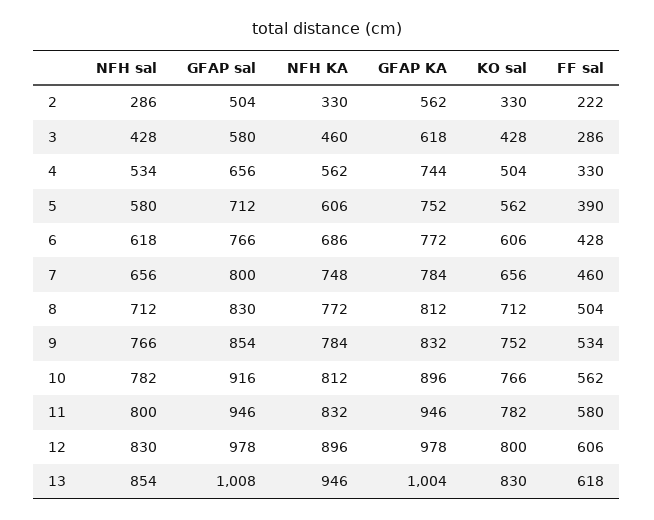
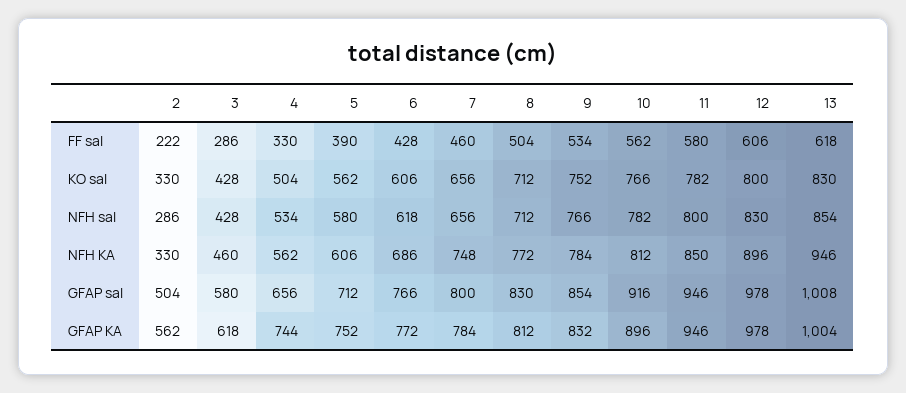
  {
    "NFH sal": {
      "2": 286,
      "3": 428,
      "4": 534,
      "5": 580,
      "6": 618,
      "7": 656,
      "8": 712,
      "9": 766,
      "10": 782,
      "11": 800,
      "12": 830,
      "13": 854
    },
    "GFAP sal": {
      "2": 504,
      "3": 580,
      "4": 656,
      "5": 712,
      "6": 766,
      "7": 800,
      "8": 830,
      "9": 854,
      "10": 916,
      "11": 946,
      "12": 978,
      "13": 1008
    },
    "NFH KA": {
      "2": 330,
      "3": 460,
      "4": 562,
      "5": 606,
      "6": 686,
      "7": 748,
      "8": 772,
      "9": 784,
      "10": 812,
-     "11": 832,
+     "11": 850,
      "12": 896,
      "13": 946
    },
    "GFAP KA": {
      "2": 562,
      "3": 618,
      "4": 744,
      "5": 752,
      "6": 772,
      "7": 784,
      "8": 812,
      "9": 832,
      "10": 896,
      "11": 946,
      "12": 978,
      "13": 1004
    },
    "KO sal": {
      "2": 330,
      "3": 428,
      "4": 504,
      "5": 562,
      "6": 606,
      "7": 656,
      "8": 712,
      "9": 752,
      "10": 766,
      "11": 782,
      "12": 800,
      "13": 830
    },
    "FF sal": {
      "2": 222,
      "3": 286,
      "4": 330,
      "5": 390,
      "6": 428,
      "7": 460,
      "8": 504,
      "9": 534,
      "10": 562,
      "11": 580,
      "12": 606,
      "13": 618
    }
  }

